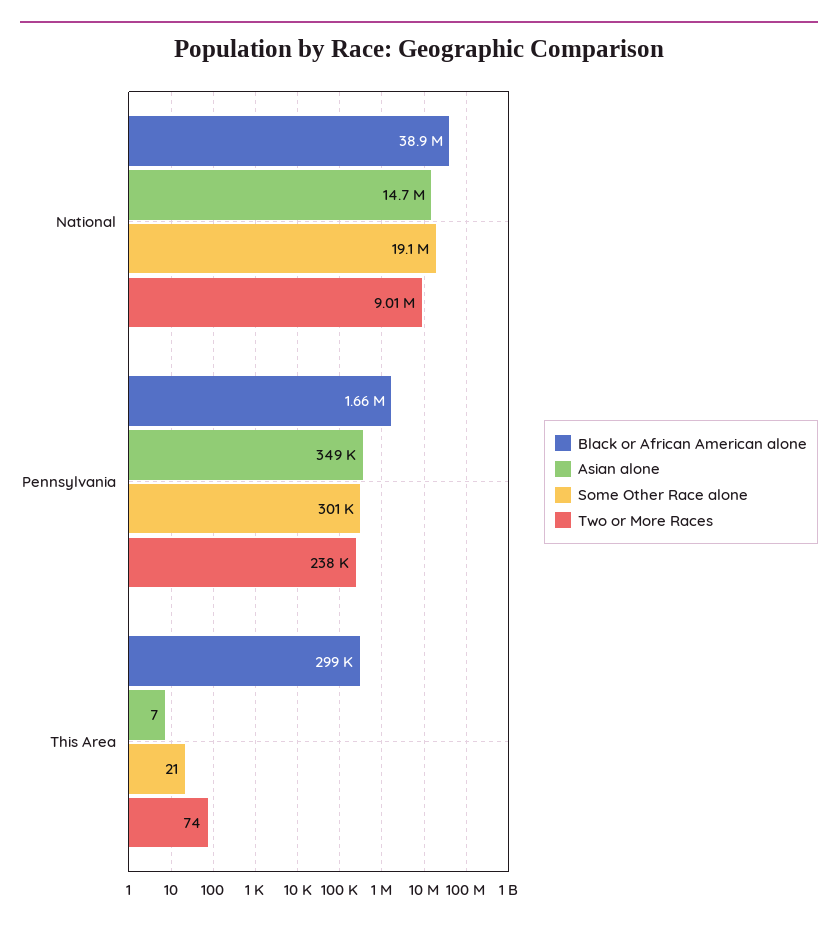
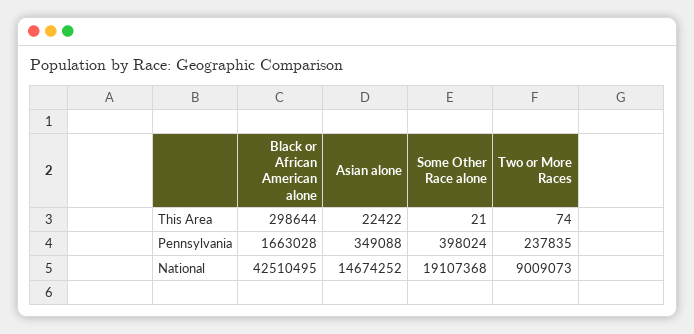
  {
    "Black or African American alone": {
-     "National": 38900000,
+     "National": 42510495,
      "Pennsylvania": 1663028,
      "This Area": 298644
    },
    "Asian alone": {
      "National": 14674252,
      "Pennsylvania": 349088,
-     "This Area": 7
+     "This Area": 22422
    },
    "Some Other Race alone": {
      "National": 19107368,
-     "Pennsylvania": 301000,
+     "Pennsylvania": 398024,
      "This Area": 21
    },
    "Two or More Races": {
      "National": 9009073,
      "Pennsylvania": 237835,
      "This Area": 74
    }
  }

